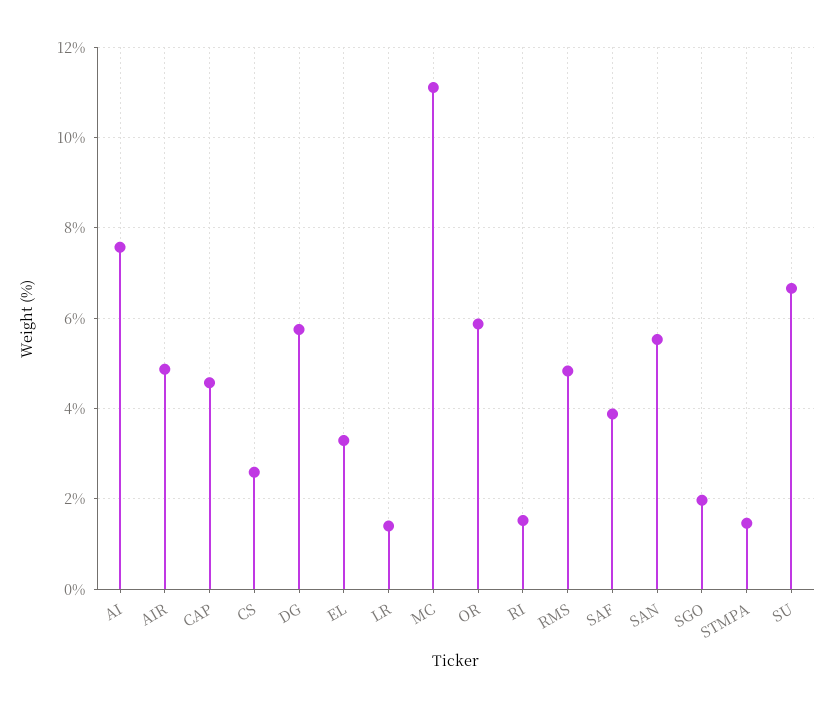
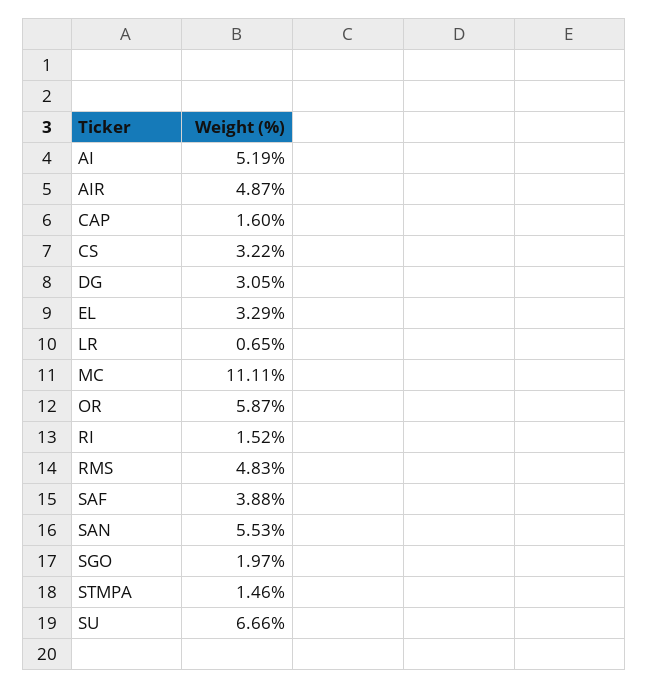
  {
-   "AI": 7.6,
+   "AI": 5.19,
    "AIR": 4.87,
-   "CAP": 4.6,
+   "CAP": 1.6,
-   "CS": 2.6,
+   "CS": 3.22,
-   "DG": 5.8,
+   "DG": 3.05,
    "EL": 3.29,
-   "LR": 1.4,
+   "LR": 0.65,
    "MC": 11.11,
    "OR": 5.87,
    "RI": 1.52,
    "RMS": 4.83,
    "SAF": 3.88,
    "SAN": 5.53,
    "SGO": 1.97,
    "STMPA": 1.46,
    "SU": 6.66
  }

